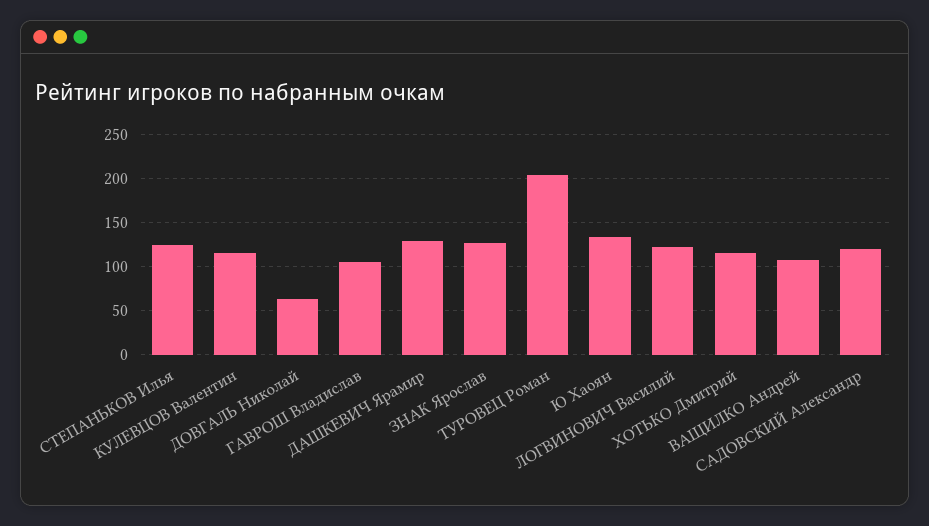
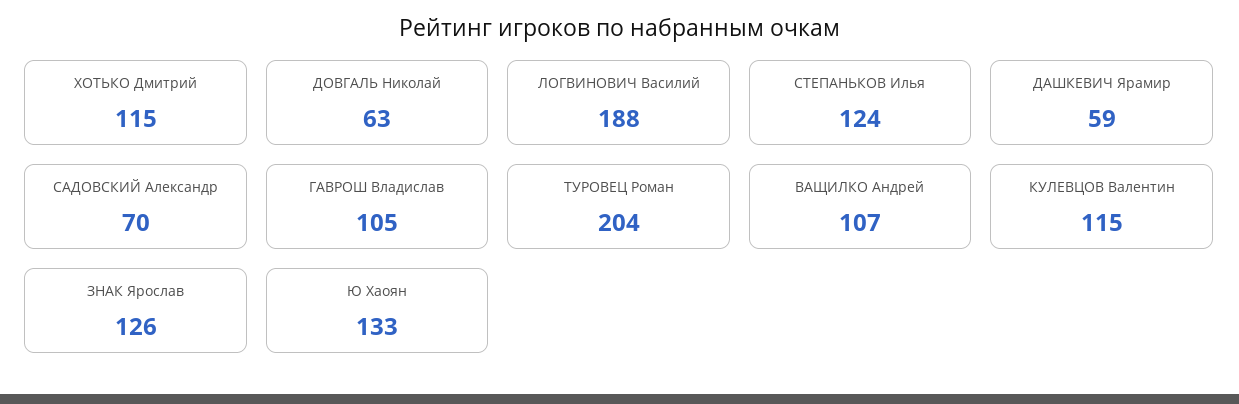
  {
    "CТЕПАНЬКОВ Илья": 124,
    "КУЛЕВЦОВ Валентин": 115,
    "ДОВГАЛЬ Николай": 63,
    "ГАВРОШ Владислав": 105,
-   "ДАШКЕВИЧ Ярамир": 130,
+   "ДАШКЕВИЧ Ярамир": 59,
    "ЗНАК Ярослав": 126,
    "ТУРОВЕЦ Роман": 204,
    "Ю Хаоян": 133,
-   "ЛОГВИНОВИЧ Василий": 120,
+   "ЛОГВИНОВИЧ Василий": 188,
    "ХОТЬКО Дмитрий": 115,
    "ВАЩИЛКО Андрей": 107,
-   "САДОВСКИЙ Александр": 120
+   "САДОВСКИЙ Александр": 70
  }

